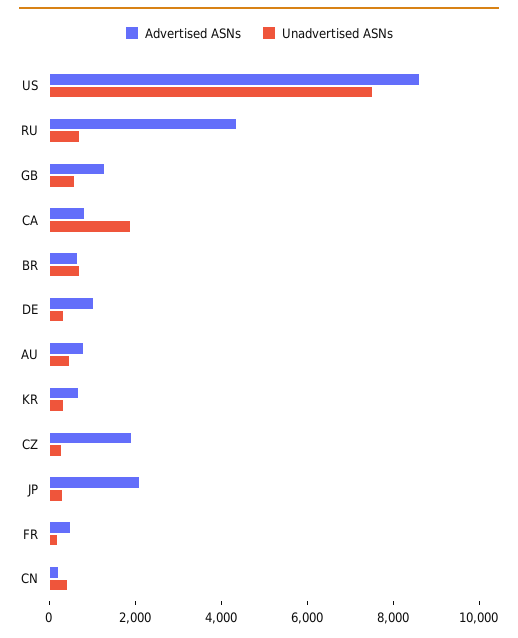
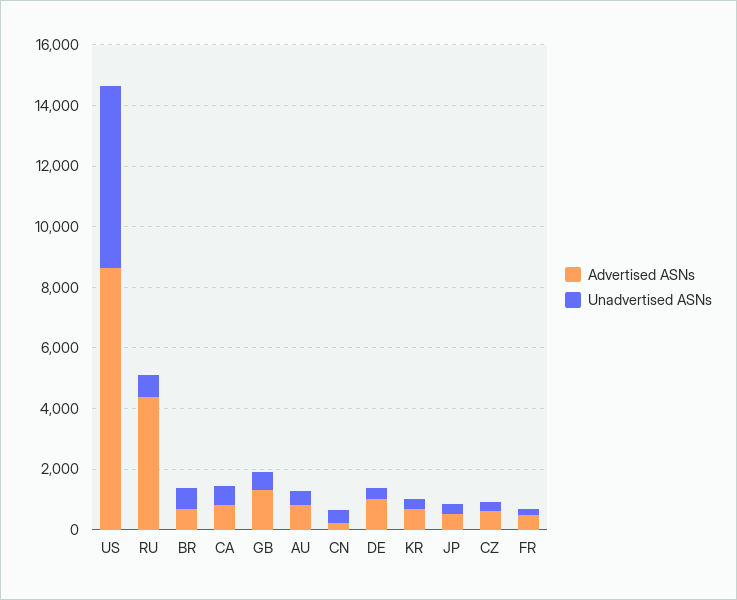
  {
    "Advertised ASNs": {
      "US": 8500,
      "RU": 4500,
      "GB": 1500,
      "CA": 1000,
      "BR": 500,
      "DE": 1000,
      "AU": 1000,
      "KR": 500,
-     "CZ": 2000,
+     "CZ": 500,
-     "JP": 2000,
+     "JP": 500,
      "FR": 500,
      "CN": 0
    },
    "Unadvertised ASNs": {
-     "US": 7500,
+     "US": 6000,
      "RU": 500,
      "GB": 500,
-     "CA": 2000,
+     "CA": 500,
      "BR": 500,
      "DE": 500,
      "AU": 500,
      "KR": 500,
      "CZ": 500,
      "JP": 500,
      "FR": 0,
      "CN": 500
    }
  }

